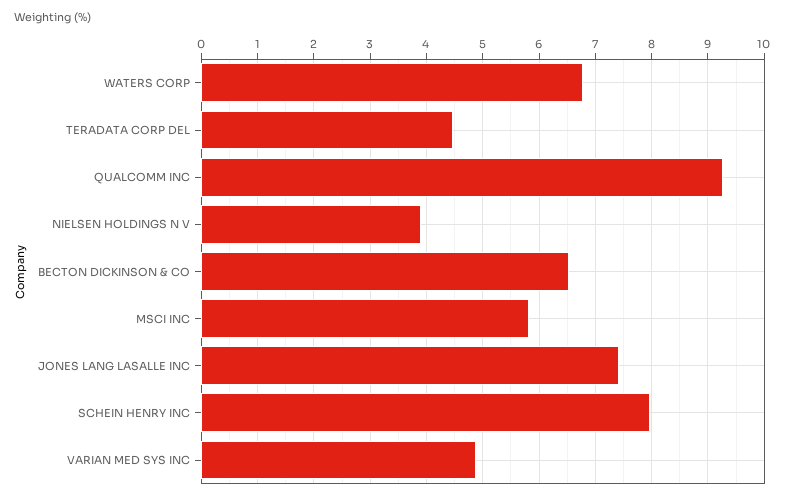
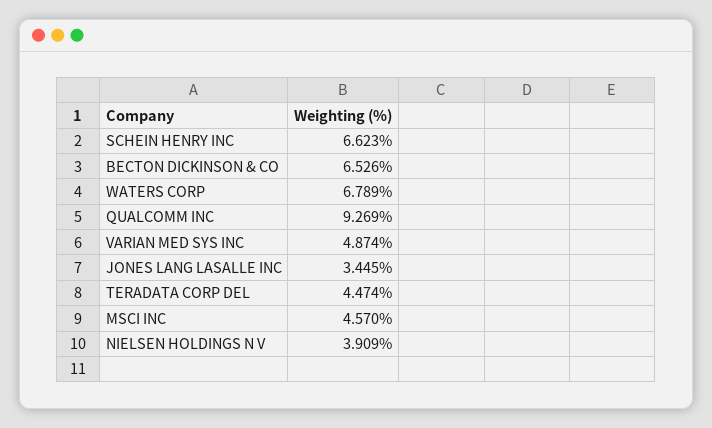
  {
    "WATERS CORP": 6.789,
    "TERADATA CORP DEL": 4.474,
    "QUALCOMM INC": 9.269,
    "NIELSEN HOLDINGS N V": 3.909,
    "BECTON DICKINSON & CO": 6.526,
-   "MSCI INC": 5.8,
+   "MSCI INC": 4.57,
-   "JONES LANG LASALLE INC": 7.4,
+   "JONES LANG LASALLE INC": 3.445,
-   "SCHEIN HENRY INC": 8,
+   "SCHEIN HENRY INC": 6.623,
    "VARIAN MED SYS INC": 4.874
  }

